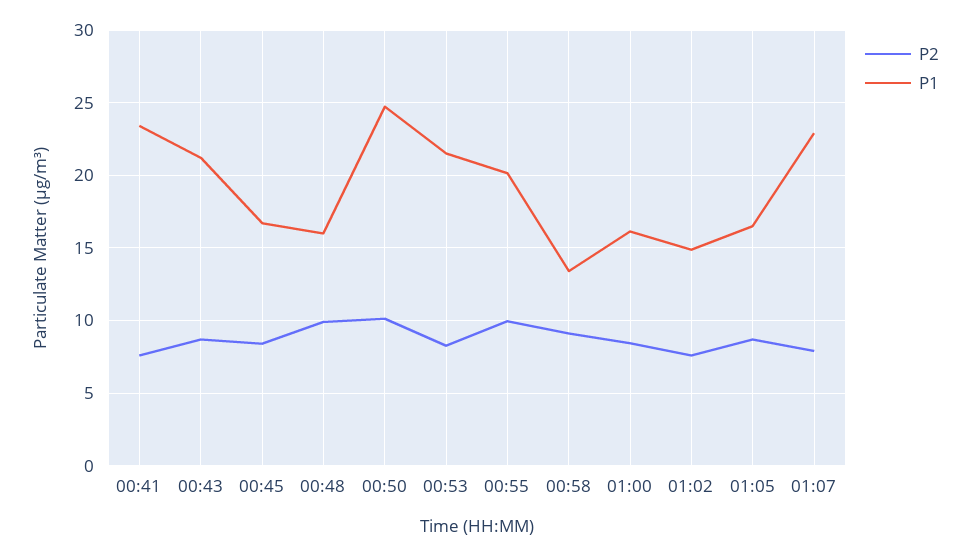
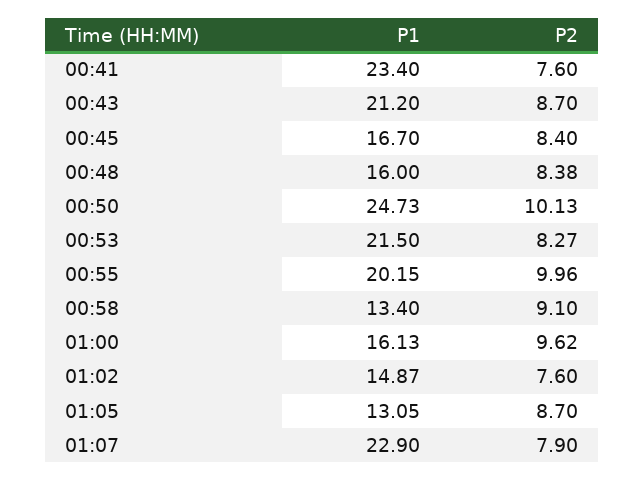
  {
    "P2": {
      "00:41": 7.6,
      "00:43": 8.7,
      "00:45": 8.4,
-     "00:48": 10,
+     "00:48": 8.38,
      "00:50": 10.13,
      "00:53": 8.27,
      "00:55": 9.96,
      "00:58": 9.1,
-     "01:00": 8.5,
+     "01:00": 9.62,
      "01:02": 7.6,
      "01:05": 8.7,
      "01:07": 7.9
    },
    "P1": {
      "00:41": 23.4,
      "00:43": 21.2,
      "00:45": 16.7,
      "00:48": 16,
      "00:50": 24.73,
      "00:53": 21.5,
      "00:55": 20.15,
      "00:58": 13.4,
      "01:00": 16.13,
      "01:02": 14.87,
-     "01:05": 16.5,
+     "01:05": 13.05,
      "01:07": 22.9
    }
  }

